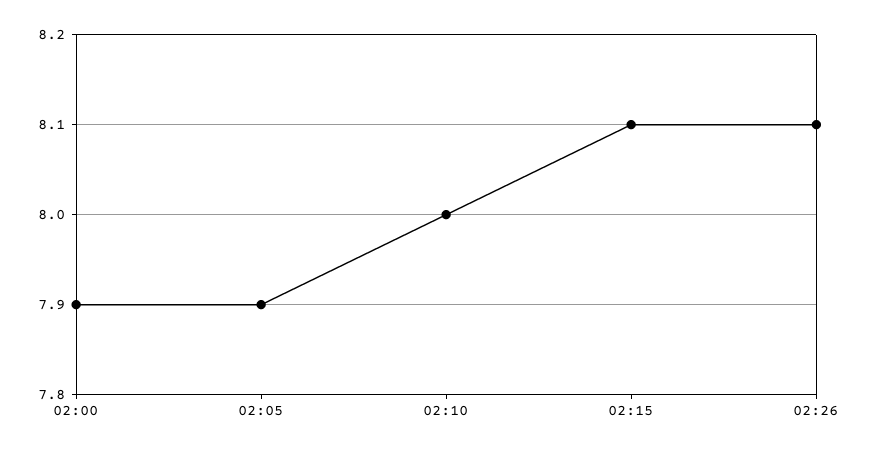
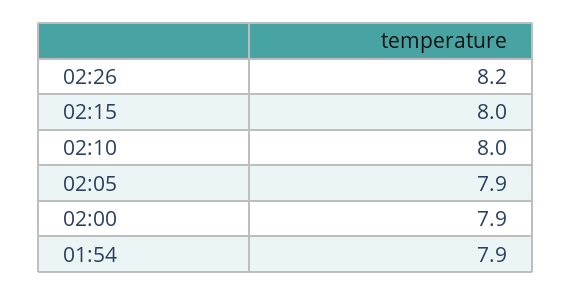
  {
    "02:00": 7.9,
    "02:05": 7.9,
    "02:10": 8,
-   "02:15": 8.1,
+   "02:15": 8,
-   "02:26": 8.1
+   "02:26": 8.2,
+   "01:54": 7.9
  }

